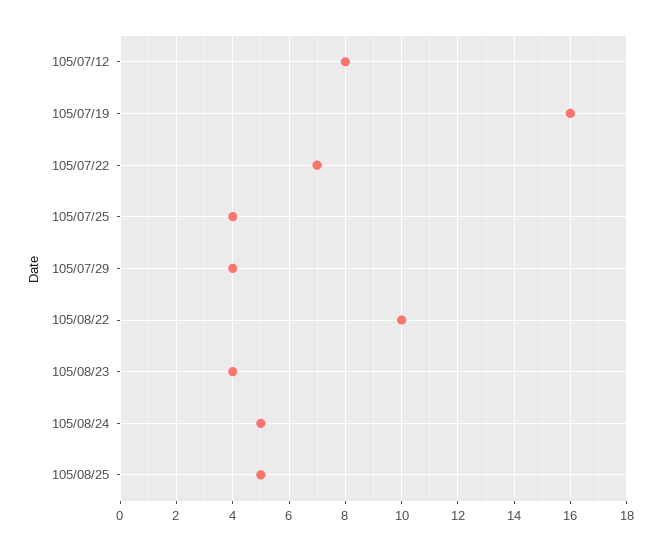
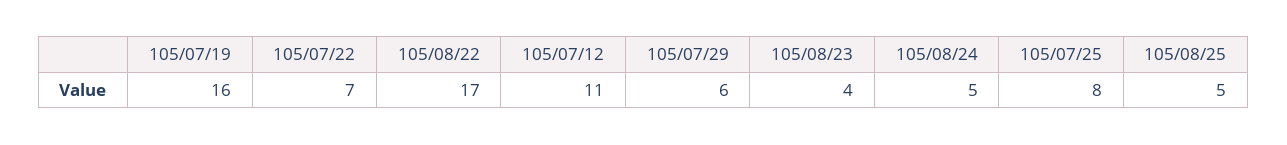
  {
-   "105/07/12": 8,
+   "105/07/12": 11,
    "105/07/19": 16,
    "105/07/22": 7,
-   "105/07/25": 4,
+   "105/07/25": 8,
-   "105/07/29": 4,
+   "105/07/29": 6,
-   "105/08/22": 10,
+   "105/08/22": 17,
    "105/08/23": 4,
    "105/08/24": 5,
    "105/08/25": 5
  }

